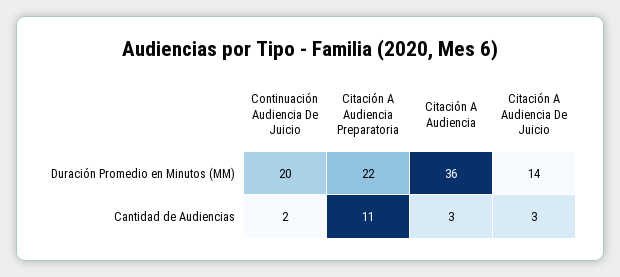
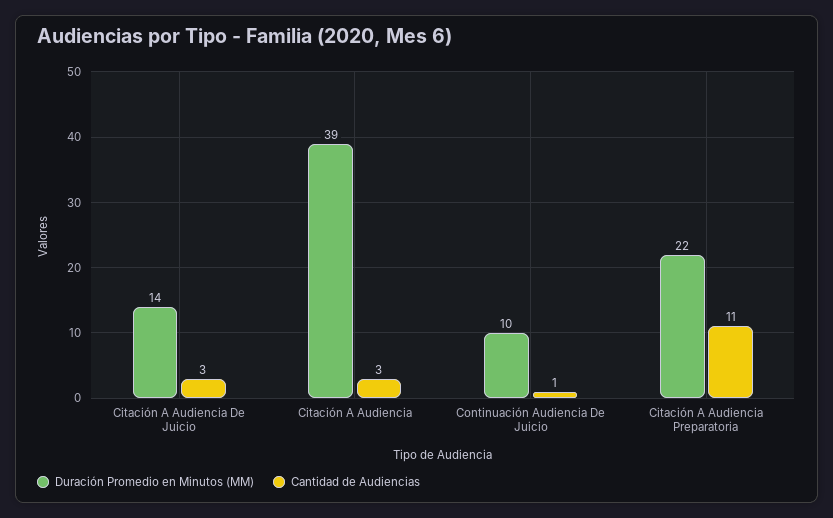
  {
    "Duración Promedio en Minutos (MM)": {
-     "Continuación Audiencia De Juicio": 20,
+     "Continuación Audiencia De Juicio": 10,
      "Citación A Audiencia Preparatoria": 22,
-     "Citación A Audiencia": 36,
+     "Citación A Audiencia": 39,
      "Citación A Audiencia De Juicio": 14
    },
    "Cantidad de Audiencias": {
-     "Continuación Audiencia De Juicio": 2,
+     "Continuación Audiencia De Juicio": 1,
      "Citación A Audiencia Preparatoria": 11,
      "Citación A Audiencia": 3,
      "Citación A Audiencia De Juicio": 3
    }
  }

